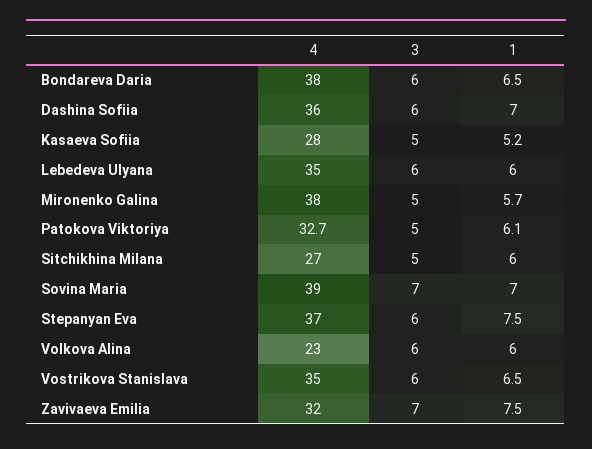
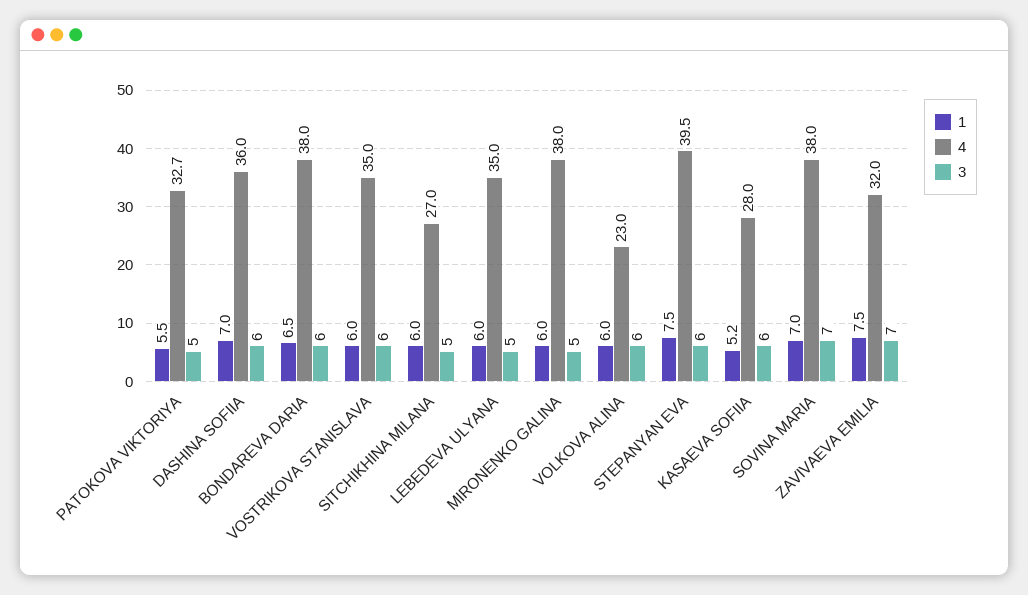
  {
    "4": {
      "Bondareva Daria": 38,
      "Dashina Sofiia": 36,
      "Kasaeva Sofiia": 28,
      "Lebedeva Ulyana": 35,
      "Mironenko Galina": 38,
      "Patokova Viktoriya": 32.7,
      "Sitchikhina Milana": 27,
-     "Sovina Maria": 39,
+     "Sovina Maria": 38,
-     "Stepanyan Eva": 37,
+     "Stepanyan Eva": 39.5,
      "Volkova Alina": 23,
      "Vostrikova Stanislava": 35,
      "Zavivaeva Emilia": 32
    },
    "3": {
      "Bondareva Daria": 6,
      "Dashina Sofiia": 6,
-     "Kasaeva Sofiia": 5,
+     "Kasaeva Sofiia": 6,
-     "Lebedeva Ulyana": 6,
+     "Lebedeva Ulyana": 5,
      "Mironenko Galina": 5,
      "Patokova Viktoriya": 5,
      "Sitchikhina Milana": 5,
      "Sovina Maria": 7,
      "Stepanyan Eva": 6,
      "Volkova Alina": 6,
      "Vostrikova Stanislava": 6,
      "Zavivaeva Emilia": 7
    },
    "1": {
      "Bondareva Daria": 6.5,
      "Dashina Sofiia": 7,
      "Kasaeva Sofiia": 5.2,
      "Lebedeva Ulyana": 6,
-     "Mironenko Galina": 5.7,
+     "Mironenko Galina": 6,
-     "Patokova Viktoriya": 6.1,
+     "Patokova Viktoriya": 5.5,
      "Sitchikhina Milana": 6,
      "Sovina Maria": 7,
      "Stepanyan Eva": 7.5,
      "Volkova Alina": 6,
-     "Vostrikova Stanislava": 6.5,
+     "Vostrikova Stanislava": 6,
      "Zavivaeva Emilia": 7.5
    }
  }

